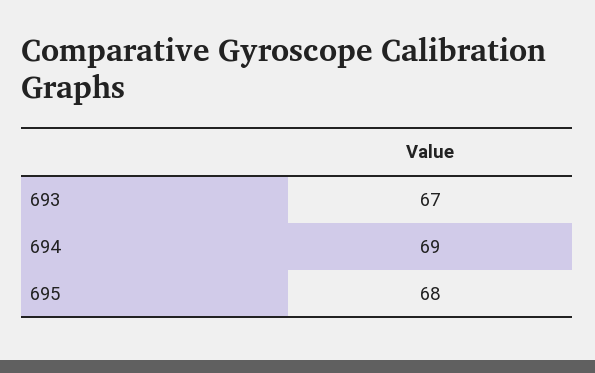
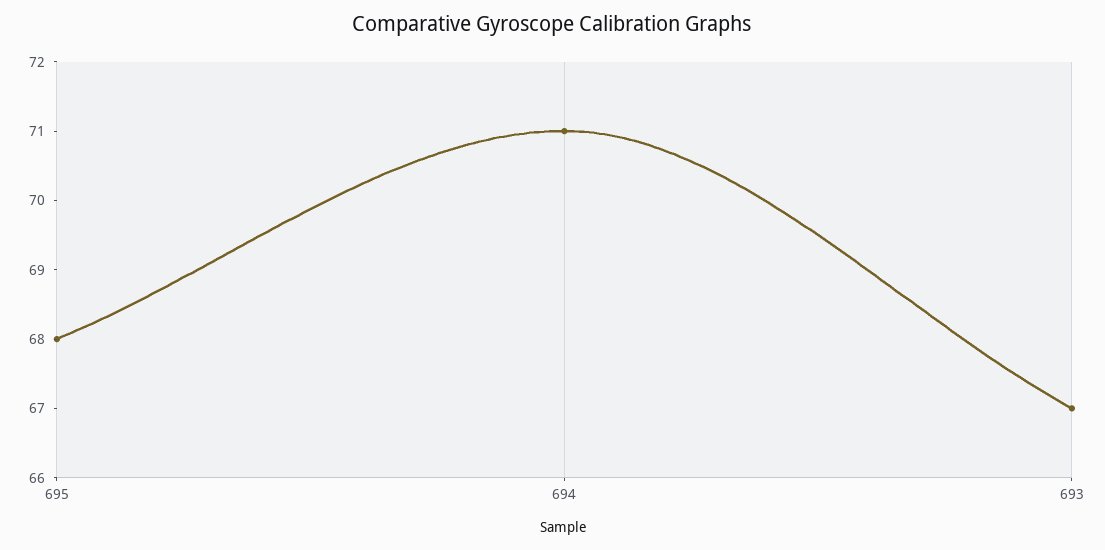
  {
    "693": 67,
-   "694": 69,
+   "694": 71,
    "695": 68
  }

